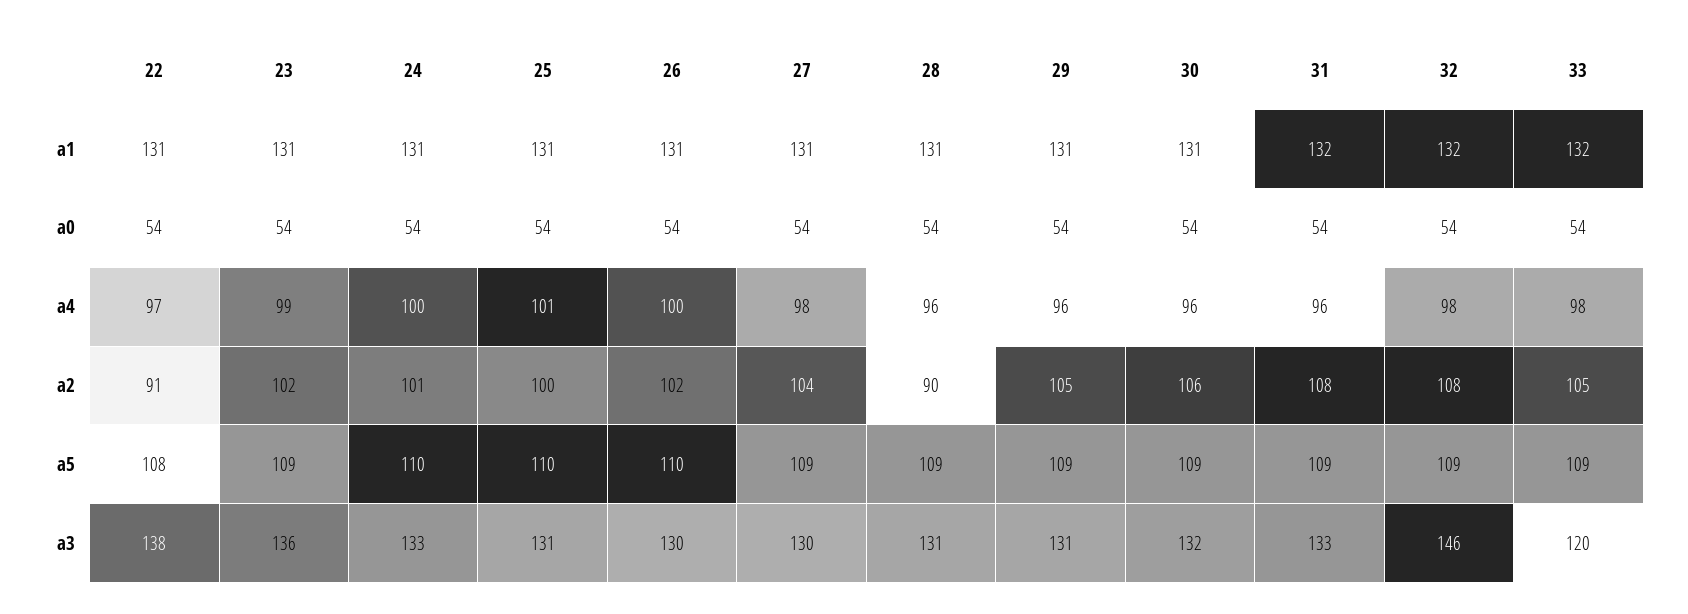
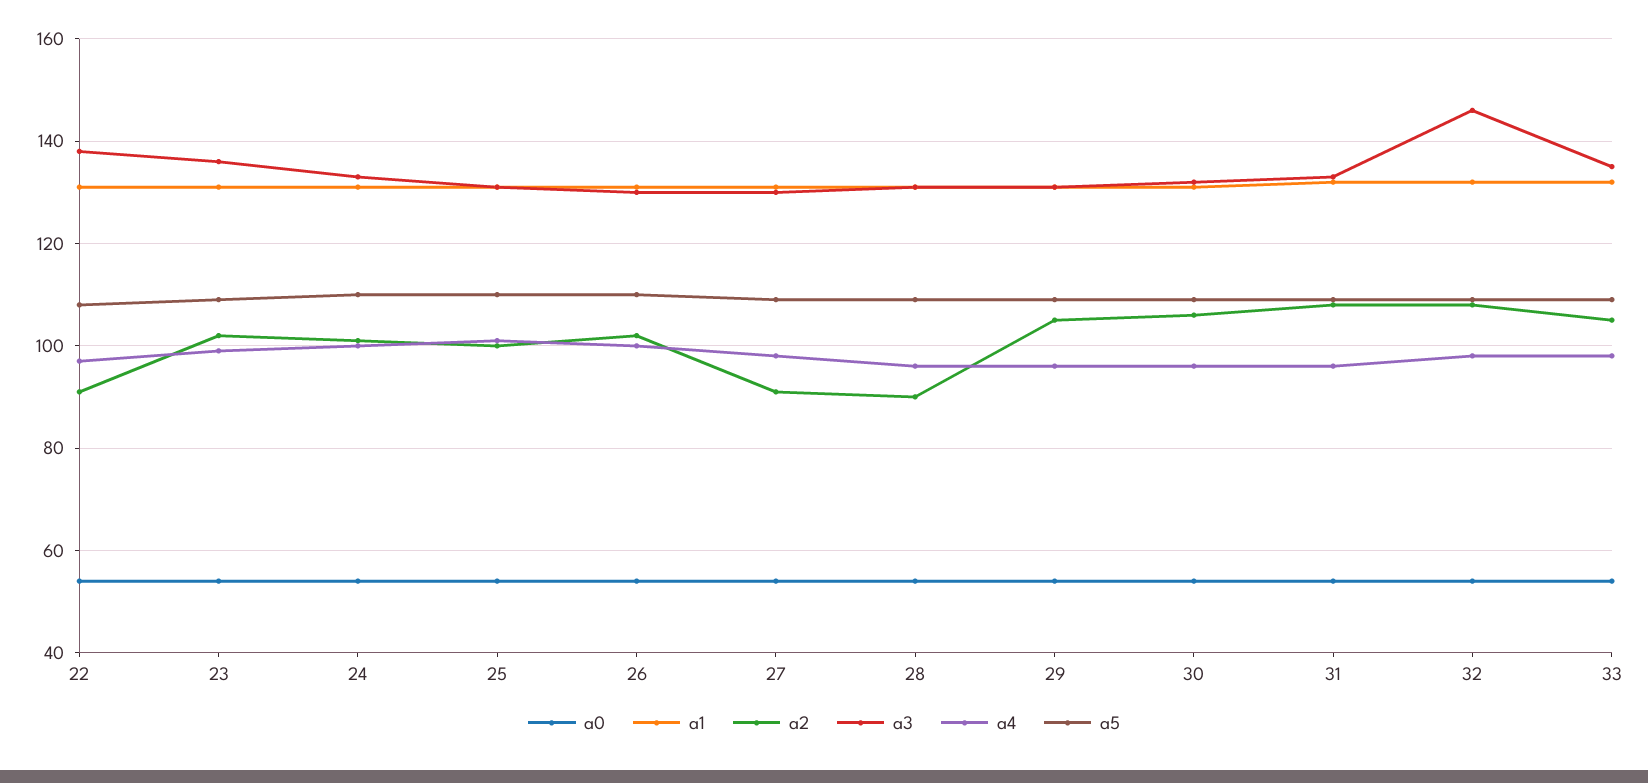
  {
    "a1": {
      "22": 131,
      "23": 131,
      "24": 131,
      "25": 131,
      "26": 131,
      "27": 131,
      "28": 131,
      "29": 131,
      "30": 131,
      "31": 132,
      "32": 132,
      "33": 132
    },
    "a0": {
      "22": 54,
      "23": 54,
      "24": 54,
      "25": 54,
      "26": 54,
      "27": 54,
      "28": 54,
      "29": 54,
      "30": 54,
      "31": 54,
      "32": 54,
      "33": 54
    },
    "a4": {
      "22": 97,
      "23": 99,
      "24": 100,
      "25": 101,
      "26": 100,
      "27": 98,
      "28": 96,
      "29": 96,
      "30": 96,
      "31": 96,
      "32": 98,
      "33": 98
    },
    "a2": {
      "22": 91,
      "23": 102,
      "24": 101,
      "25": 100,
      "26": 102,
-     "27": 104,
+     "27": 90,
      "28": 90,
      "29": 105,
      "30": 106,
      "31": 108,
      "32": 108,
      "33": 105
    },
    "a5": {
      "22": 108,
      "23": 109,
      "24": 110,
      "25": 110,
      "26": 110,
      "27": 109,
      "28": 109,
      "29": 109,
      "30": 109,
      "31": 109,
      "32": 109,
      "33": 109
    },
    "a3": {
      "22": 138,
      "23": 136,
      "24": 133,
      "25": 131,
      "26": 130,
      "27": 130,
      "28": 131,
      "29": 131,
      "30": 132,
      "31": 133,
      "32": 146,
-     "33": 120
+     "33": 135
    }
  }

